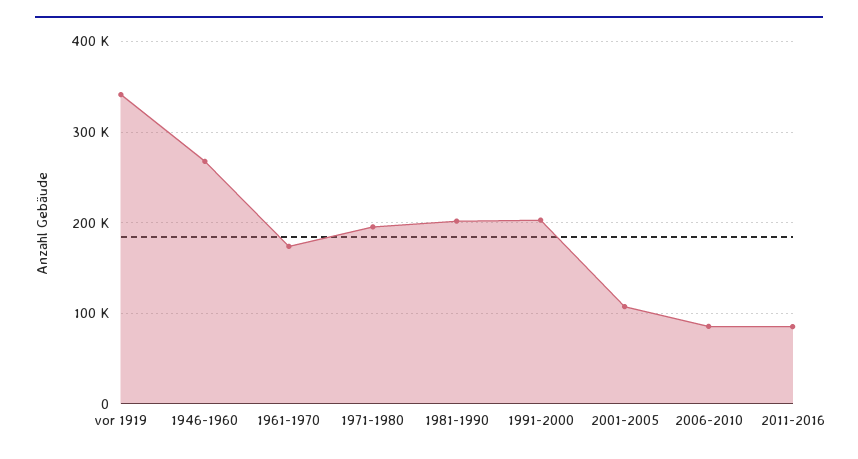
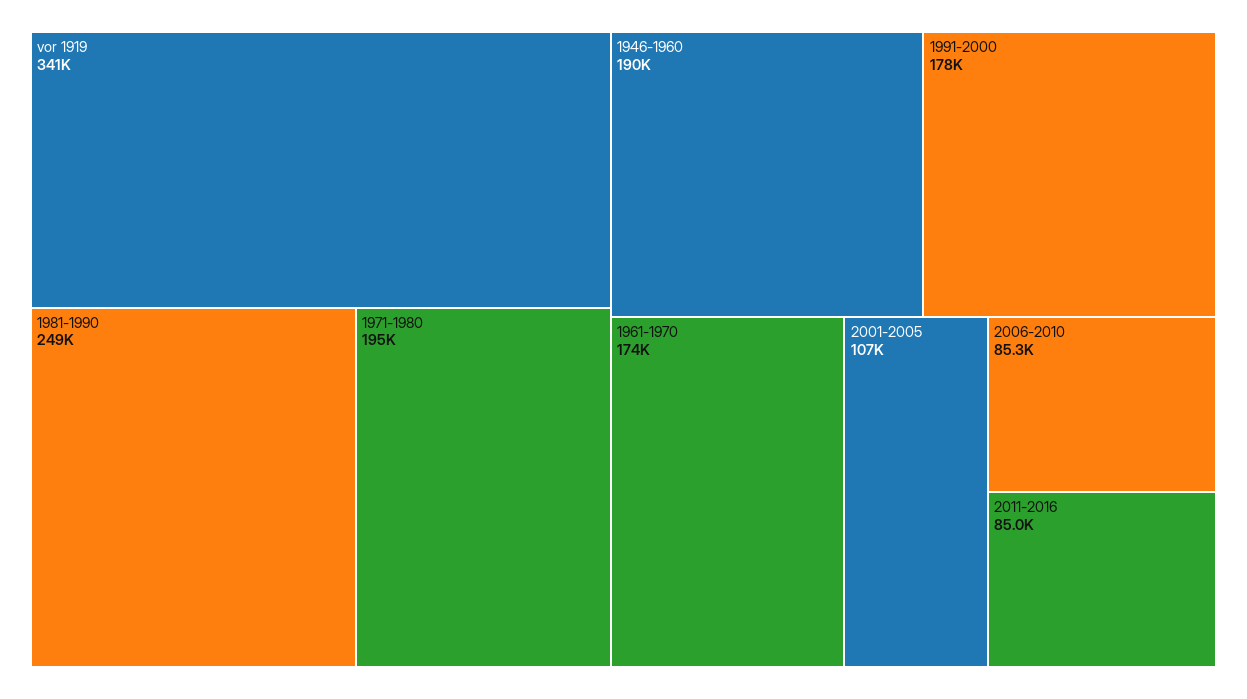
  {
    "vor 1919": 341000,
-   "1946-1960": 270000,
+   "1946-1960": 190000,
    "1961-1970": 174000,
    "1971-1980": 195000,
-   "1981-1990": 200000,
+   "1981-1990": 249000,
-   "1991-2000": 200000,
+   "1991-2000": 178000,
    "2001-2005": 107000,
    "2006-2010": 85300,
    "2011-2016": 85000
  }

